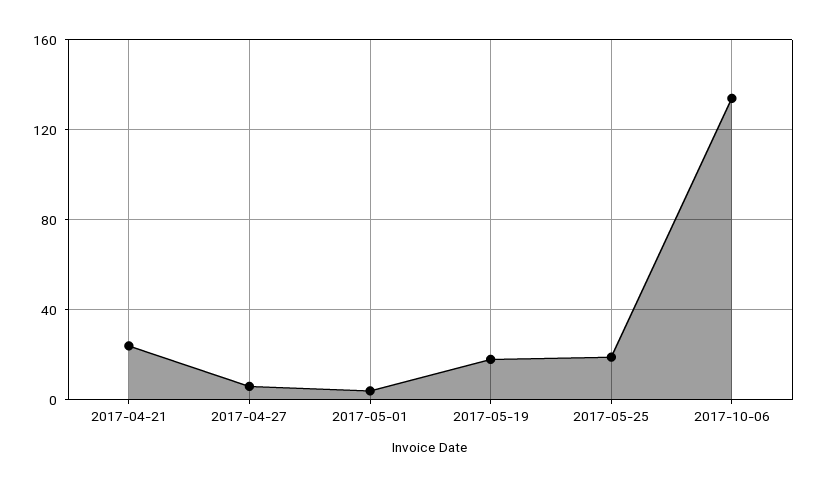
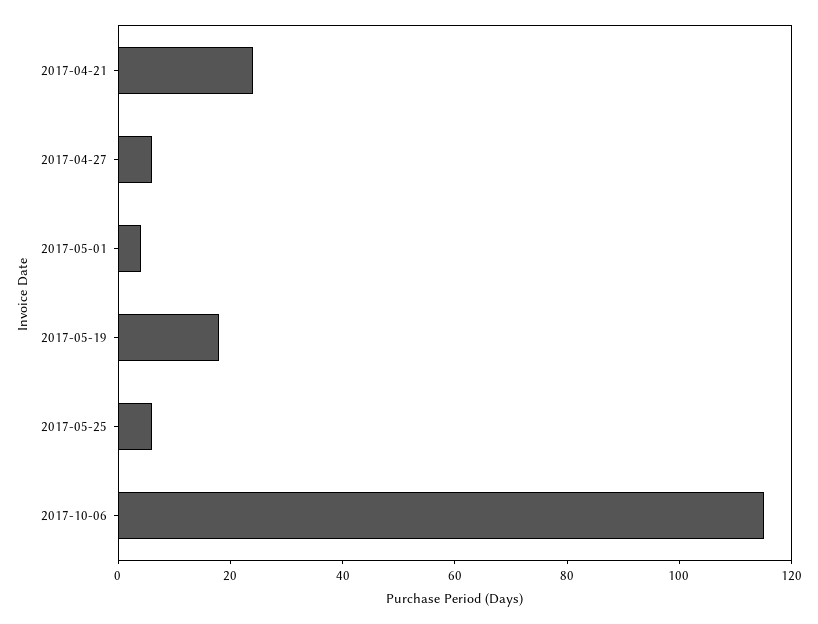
  {
    "2017-04-21": 25,
    "2017-04-27": 5,
    "2017-05-01": 5,
    "2017-05-19": 20,
-   "2017-05-25": 20,
+   "2017-05-25": 5,
-   "2017-10-06": 135
+   "2017-10-06": 115
  }

